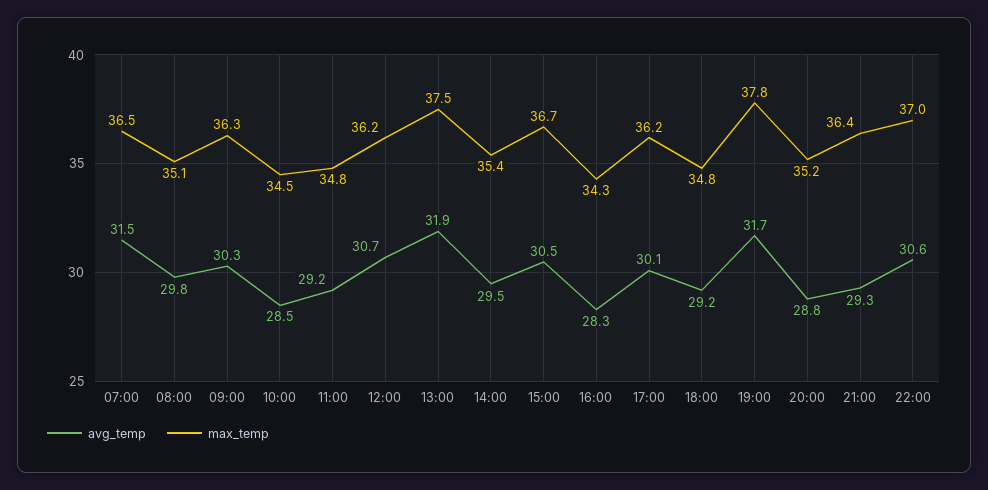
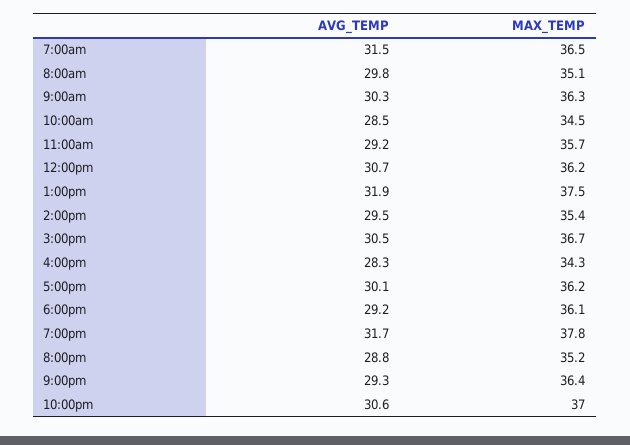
  {
    "avg_temp": {
      "07:00": 31.5,
      "08:00": 29.8,
      "09:00": 30.3,
      "10:00": 28.5,
      "11:00": 29.2,
      "12:00": 30.7,
      "13:00": 31.9,
      "14:00": 29.5,
      "15:00": 30.5,
      "16:00": 28.3,
      "17:00": 30.1,
      "18:00": 29.2,
      "19:00": 31.7,
      "20:00": 28.8,
      "21:00": 29.3,
      "22:00": 30.6
    },
    "max_temp": {
      "07:00": 36.5,
      "08:00": 35.1,
      "09:00": 36.3,
      "10:00": 34.5,
-     "11:00": 34.8,
+     "11:00": 35.7,
      "12:00": 36.2,
      "13:00": 37.5,
      "14:00": 35.4,
      "15:00": 36.7,
      "16:00": 34.3,
      "17:00": 36.2,
-     "18:00": 34.8,
+     "18:00": 36.1,
      "19:00": 37.8,
      "20:00": 35.2,
      "21:00": 36.4,
      "22:00": 37
    }
  }

